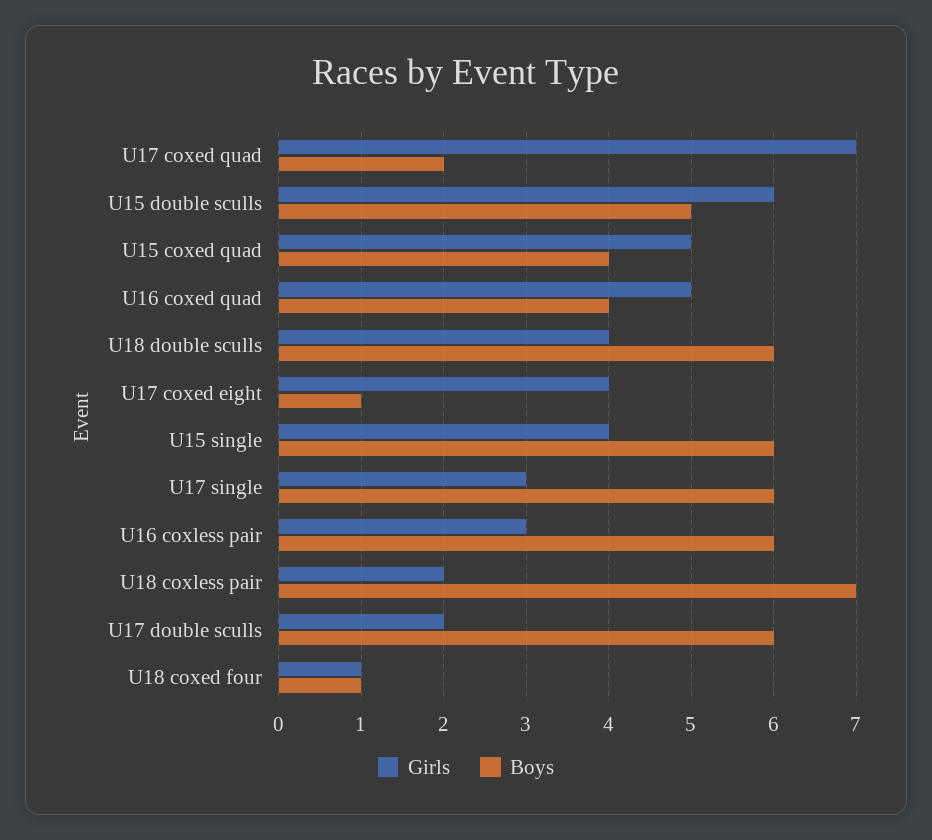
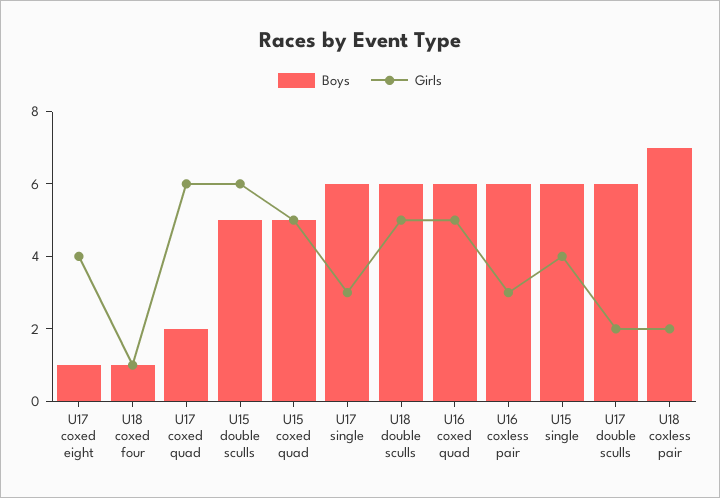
  {
    "Girls": {
-     "U17 coxed quad": 7,
+     "U17 coxed quad": 6,
      "U15 double sculls": 6,
      "U15 coxed quad": 5,
      "U16 coxed quad": 5,
-     "U18 double sculls": 4,
+     "U18 double sculls": 5,
      "U17 coxed eight": 4,
      "U15 single": 4,
      "U17 single": 3,
      "U16 coxless pair": 3,
      "U18 coxless pair": 2,
      "U17 double sculls": 2,
      "U18 coxed four": 1
    },
    "Boys": {
      "U17 coxed quad": 2,
      "U15 double sculls": 5,
-     "U15 coxed quad": 4,
+     "U15 coxed quad": 5,
-     "U16 coxed quad": 4,
+     "U16 coxed quad": 6,
      "U18 double sculls": 6,
      "U17 coxed eight": 1,
      "U15 single": 6,
      "U17 single": 6,
      "U16 coxless pair": 6,
      "U18 coxless pair": 7,
      "U17 double sculls": 6,
      "U18 coxed four": 1
    }
  }

